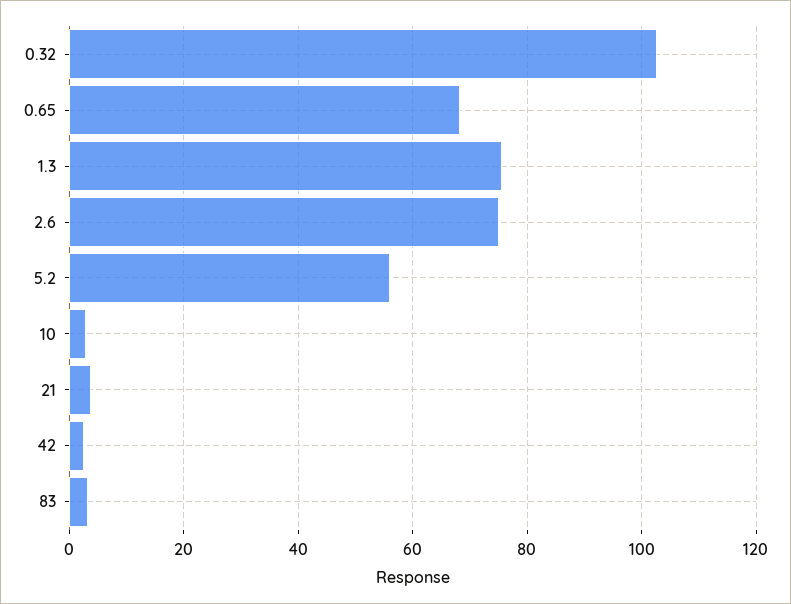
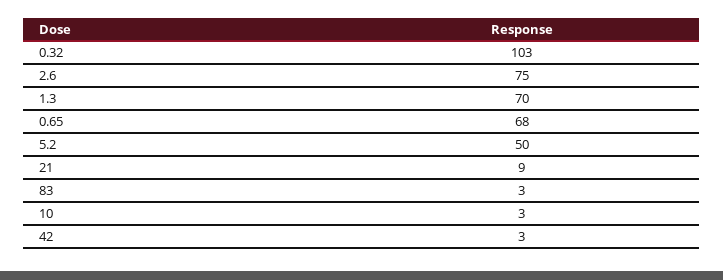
  {
    "0.32": 103,
    "0.65": 68,
-   "1.3": 76,
+   "1.3": 70,
    "2.6": 75,
-   "5.2": 56,
+   "5.2": 50,
    "10": 3,
-   "21": 4,
+   "21": 9,
    "42": 3,
    "83": 3
  }

